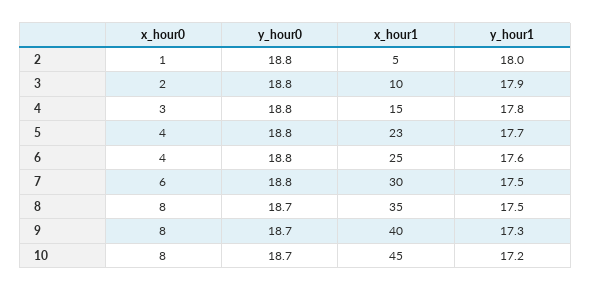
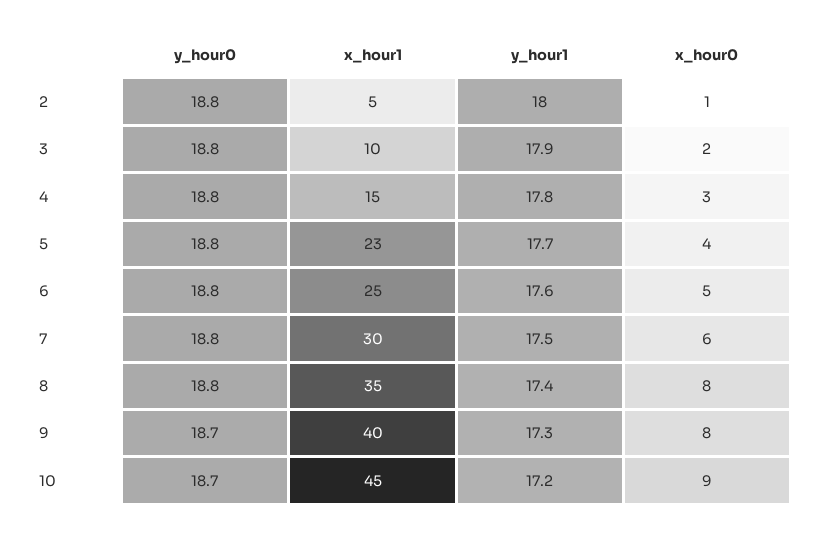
  {
    "x_hour0": {
      "2": 1,
      "3": 2,
      "4": 3,
      "5": 4,
-     "6": 4,
+     "6": 5,
      "7": 6,
      "8": 8,
      "9": 8,
-     "10": 8
+     "10": 9
    },
    "y_hour0": {
      "2": 18.8,
      "3": 18.8,
      "4": 18.8,
      "5": 18.8,
      "6": 18.8,
      "7": 18.8,
-     "8": 18.7,
+     "8": 18.8,
      "9": 18.7,
      "10": 18.7
    },
    "x_hour1": {
      "2": 5,
      "3": 10,
      "4": 15,
      "5": 23,
      "6": 25,
      "7": 30,
      "8": 35,
      "9": 40,
      "10": 45
    },
    "y_hour1": {
      "2": 18,
      "3": 17.9,
      "4": 17.8,
      "5": 17.7,
      "6": 17.6,
      "7": 17.5,
-     "8": 17.5,
+     "8": 17.4,
      "9": 17.3,
      "10": 17.2
    }
  }

